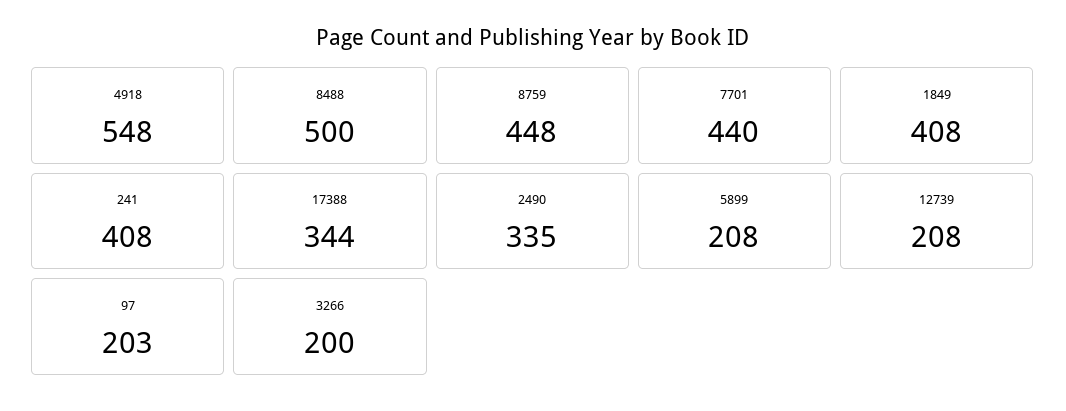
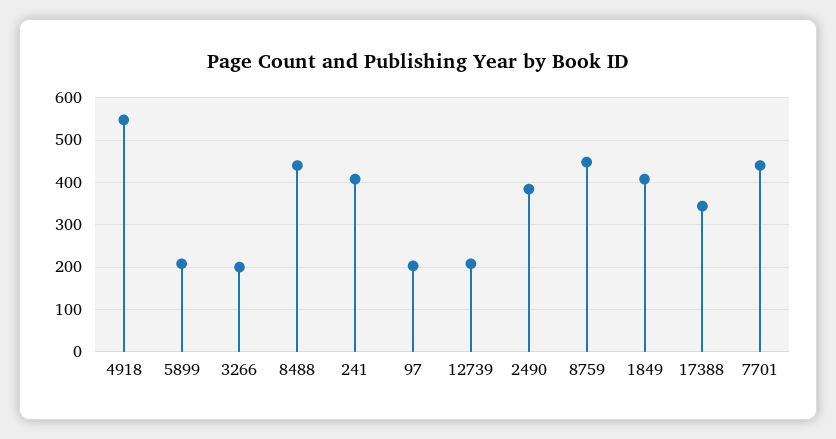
  {
    "4918": 548,
-   "8488": 500,
+   "8488": 440,
    "8759": 448,
    "7701": 440,
    "1849": 408,
    "241": 408,
    "17388": 344,
-   "2490": 335,
+   "2490": 380,
    "5899": 208,
    "12739": 208,
    "97": 203,
    "3266": 200
  }

